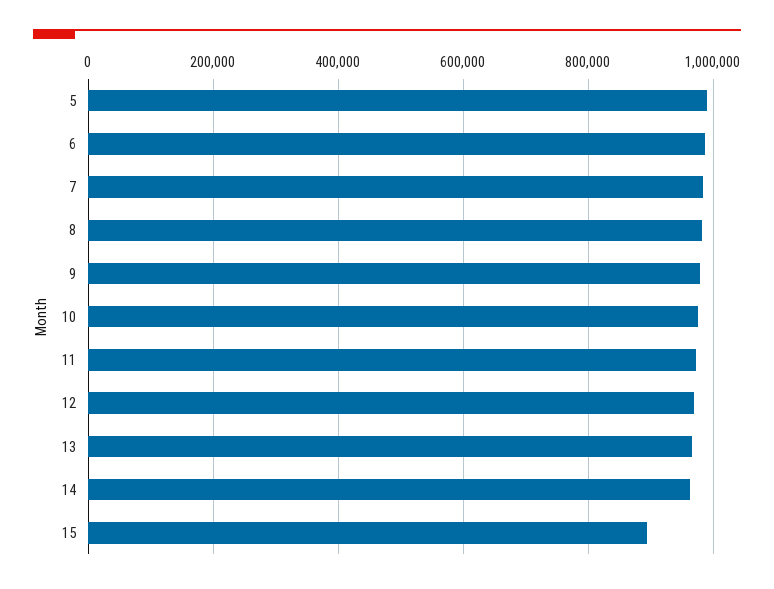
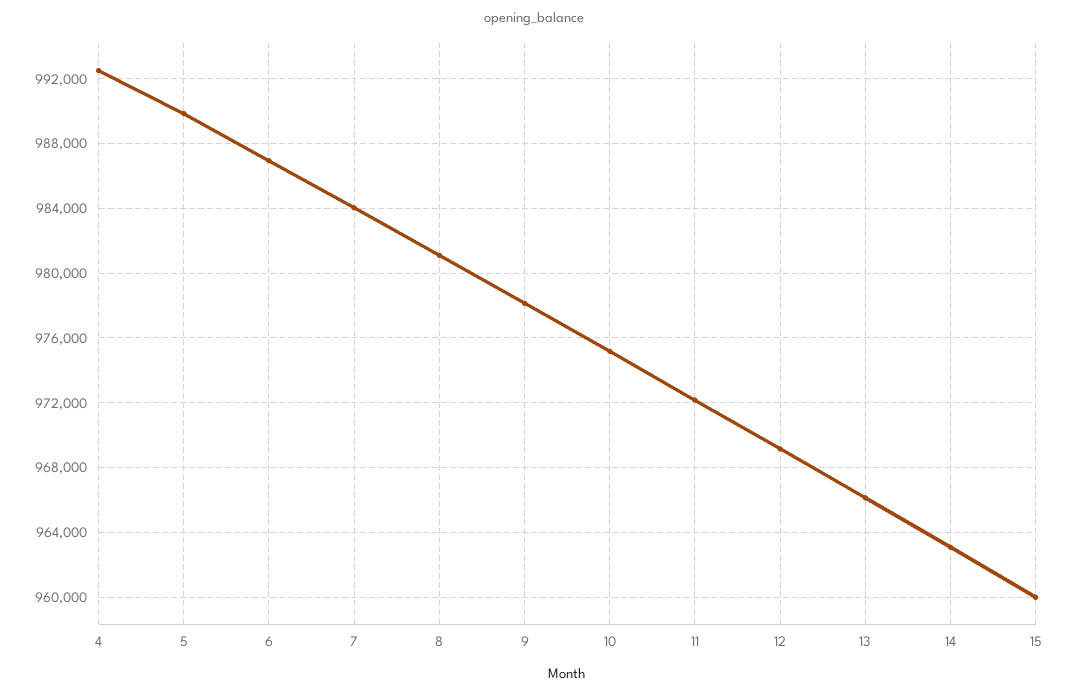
  {
    "5": 990000,
    "6": 987000,
    "7": 984000,
    "8": 981000,
    "9": 978000,
    "10": 975000,
    "11": 972000,
    "12": 969000,
    "13": 966000,
    "14": 963000,
-   "15": 900000
+   "15": 960000,
+   "4": 992500
  }

